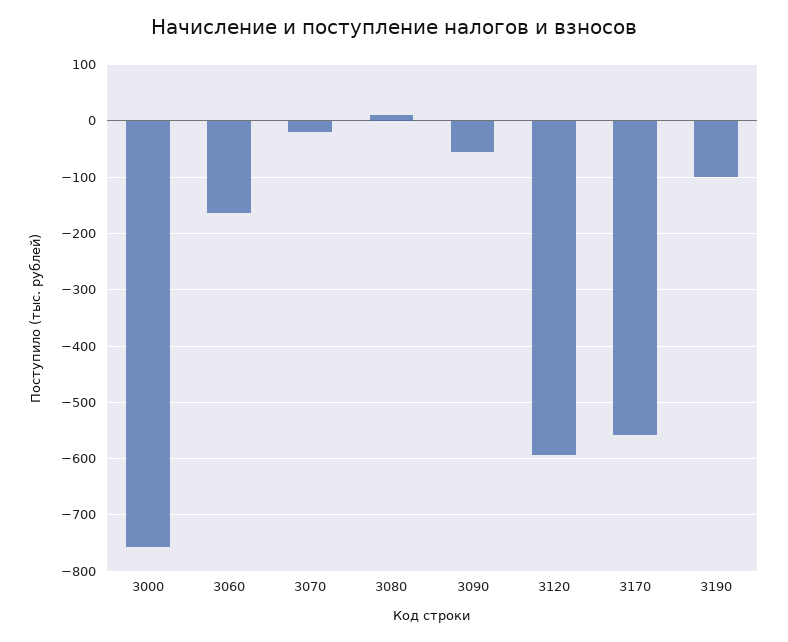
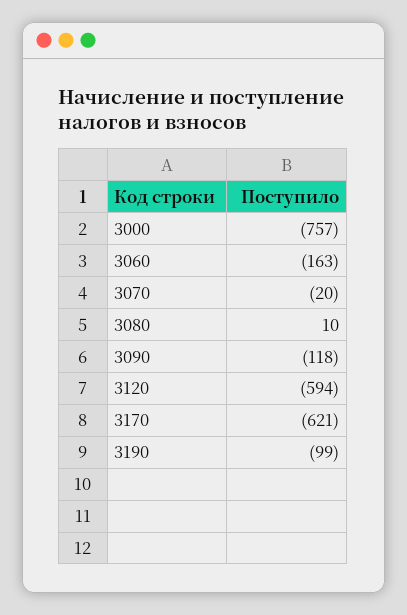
  {
    "3000": -757,
    "3060": -163,
    "3070": -20,
    "3080": 10,
-   "3090": -60,
+   "3090": -118,
    "3120": -594,
-   "3170": -560,
+   "3170": -621,
    "3190": -99
  }

